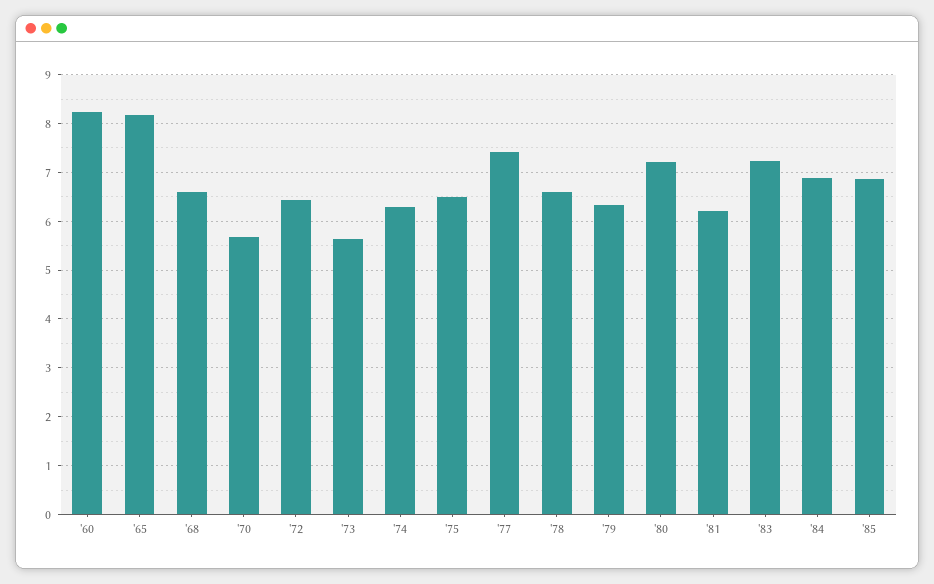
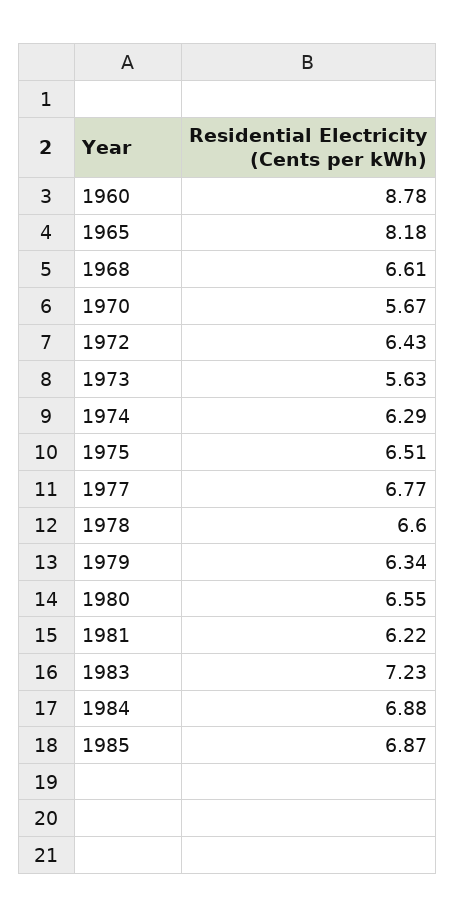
  {
-   "'60": 8.2,
+   "'60": 8.78,
    "'65": 8.18,
    "'68": 6.61,
    "'70": 5.67,
    "'72": 6.43,
    "'73": 5.63,
    "'74": 6.29,
    "'75": 6.51,
-   "'77": 7.4,
+   "'77": 6.77,
    "'78": 6.6,
    "'79": 6.34,
-   "'80": 7.2,
+   "'80": 6.55,
    "'81": 6.22,
    "'83": 7.23,
    "'84": 6.88,
    "'85": 6.87
  }

